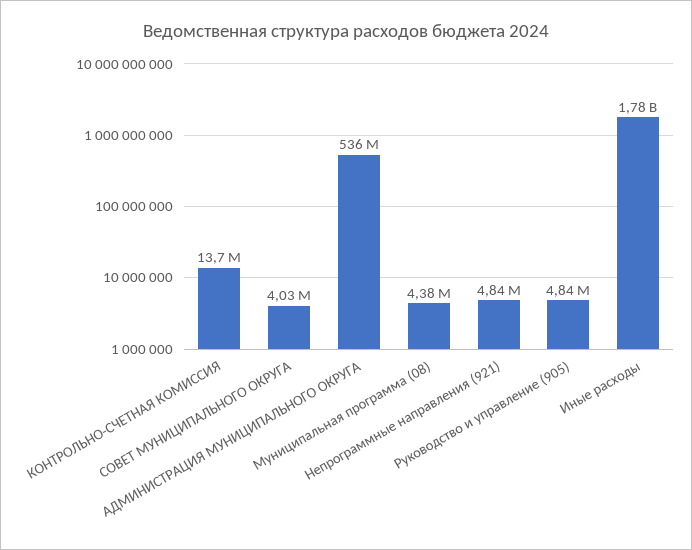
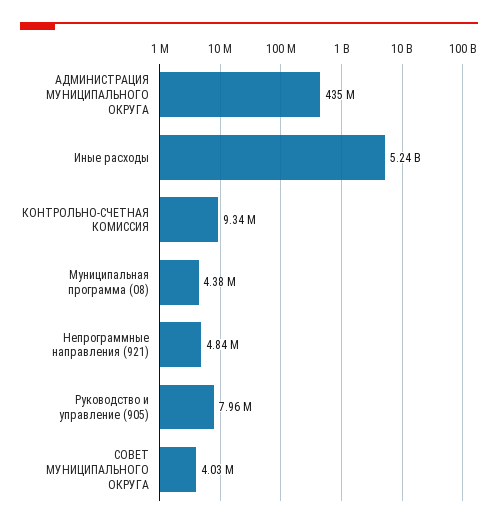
  {
-   "КОНТРОЛЬНО-СЧЕТНАЯ КОМИССИЯ": 13700000,
+   "КОНТРОЛЬНО-СЧЕТНАЯ КОМИССИЯ": 9340000,
    "СОВЕТ МУНИЦИПАЛЬНОГО ОКРУГА": 4030000,
-   "АДМИНИСТРАЦИЯ МУНИЦИПАЛЬНОГО ОКРУГА": 536000000,
+   "АДМИНИСТРАЦИЯ МУНИЦИПАЛЬНОГО ОКРУГА": 435000000,
    "Муниципальная программа (08)": 4380000,
    "Непрограммные направления (921)": 4840000,
-   "Руководство и управление (905)": 4840000,
+   "Руководство и управление (905)": 7960000,
-   "Иные расходы": 1780000000
+   "Иные расходы": 5240000000
  }

